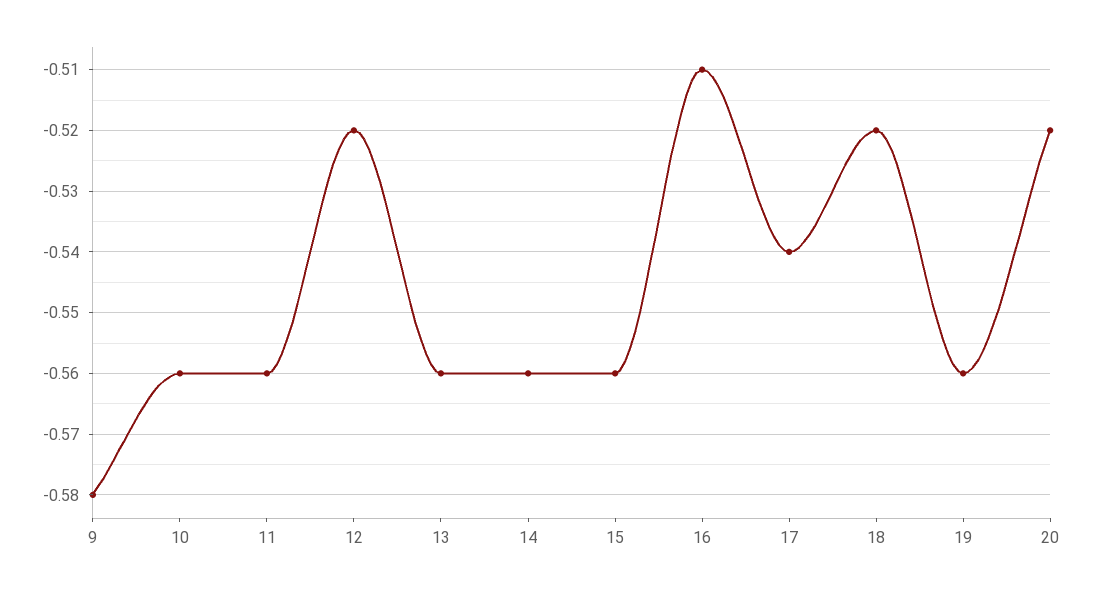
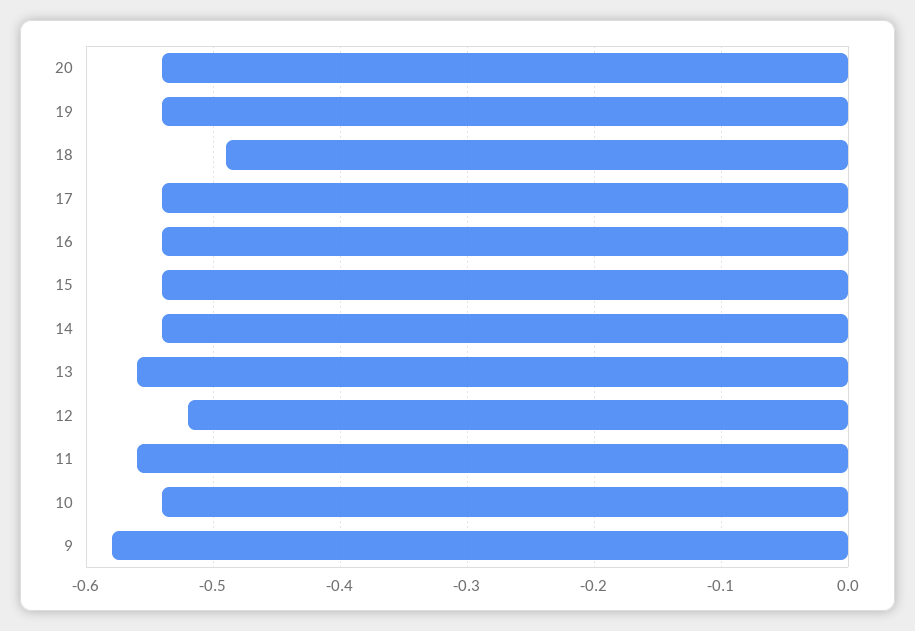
  {
    "9": -0.58,
-   "10": -0.56,
+   "10": -0.54,
    "11": -0.56,
    "12": -0.52,
    "13": -0.56,
-   "14": -0.56,
+   "14": -0.54,
-   "15": -0.56,
+   "15": -0.54,
-   "16": -0.51,
+   "16": -0.54,
    "17": -0.54,
-   "18": -0.52,
+   "18": -0.49,
-   "19": -0.56,
+   "19": -0.54,
-   "20": -0.52
+   "20": -0.54
  }

